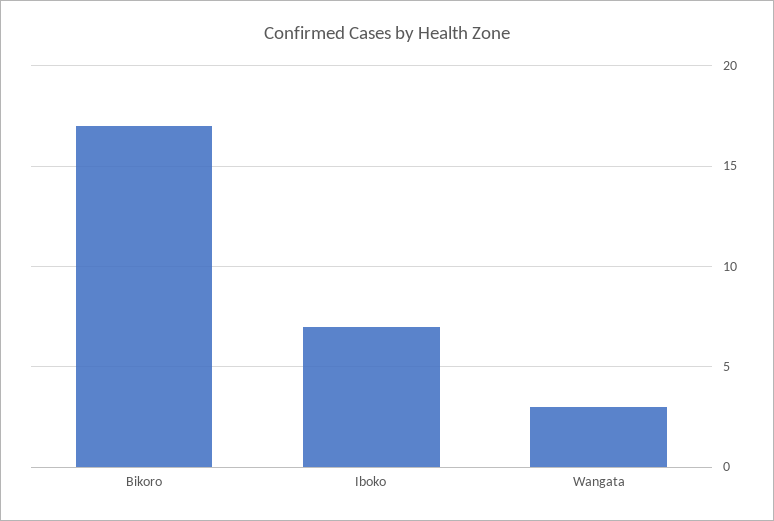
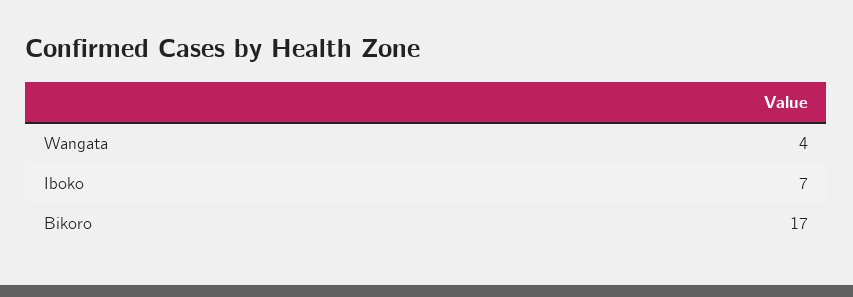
  {
    "Bikoro": 17,
    "Iboko": 7,
-   "Wangata": 3
+   "Wangata": 4
  }

